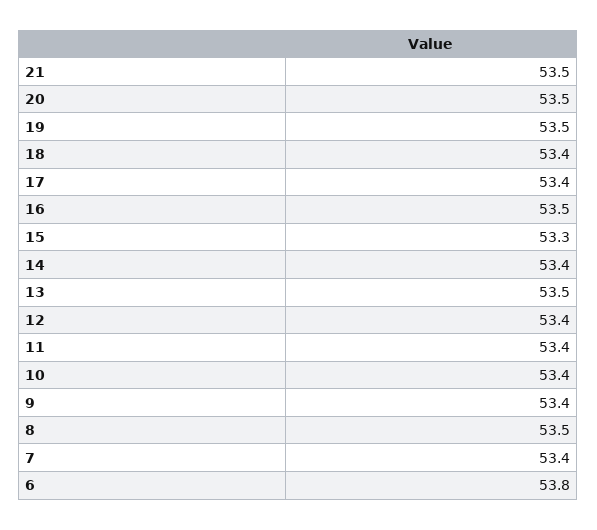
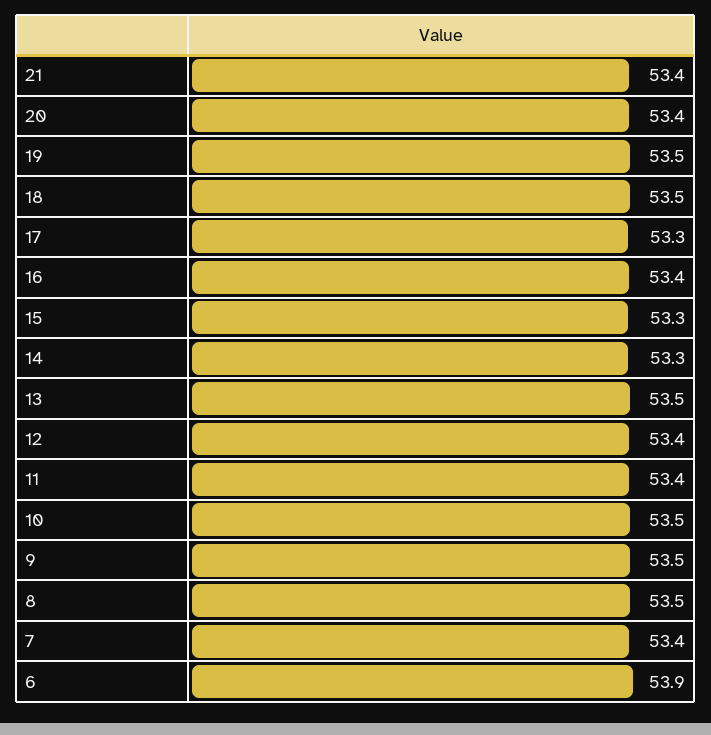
  {
-   "21": 53.5,
+   "21": 53.4,
-   "20": 53.5,
+   "20": 53.4,
    "19": 53.5,
-   "18": 53.4,
+   "18": 53.5,
-   "17": 53.4,
+   "17": 53.3,
-   "16": 53.5,
+   "16": 53.4,
    "15": 53.3,
-   "14": 53.4,
+   "14": 53.3,
    "13": 53.5,
    "12": 53.4,
    "11": 53.4,
-   "10": 53.4,
+   "10": 53.5,
-   "9": 53.4,
+   "9": 53.5,
    "8": 53.5,
    "7": 53.4,
-   "6": 53.8
+   "6": 53.9
  }

